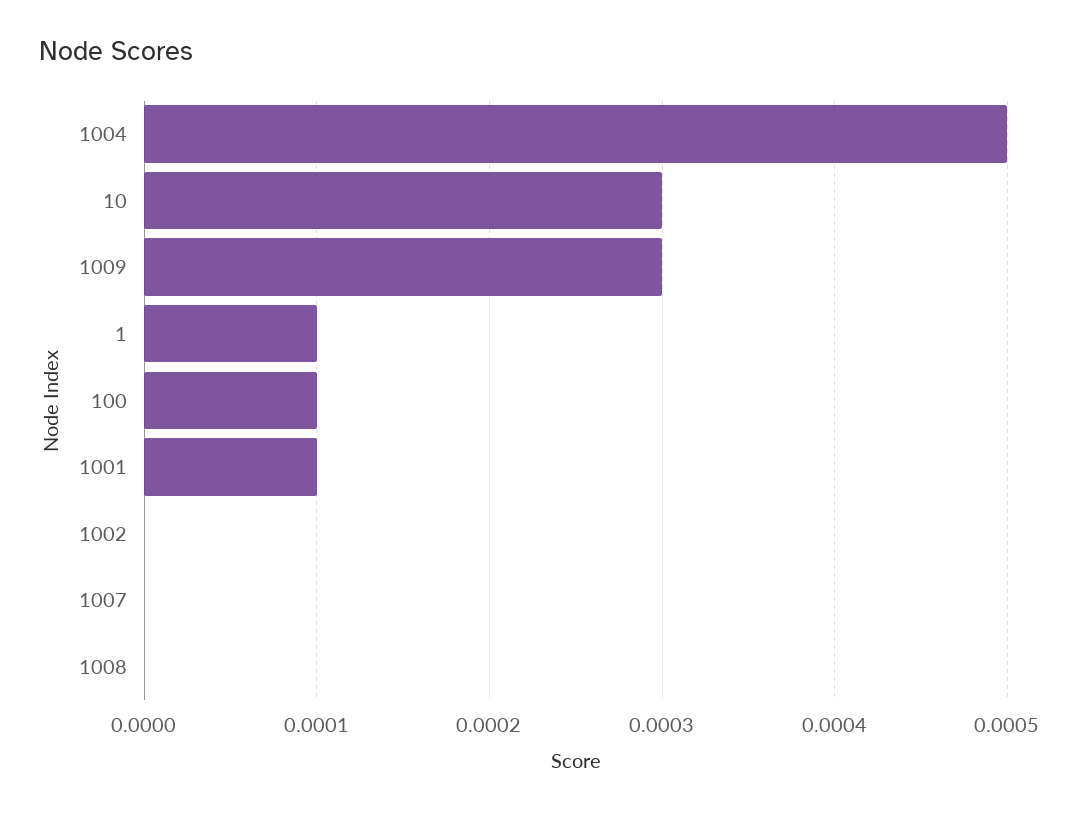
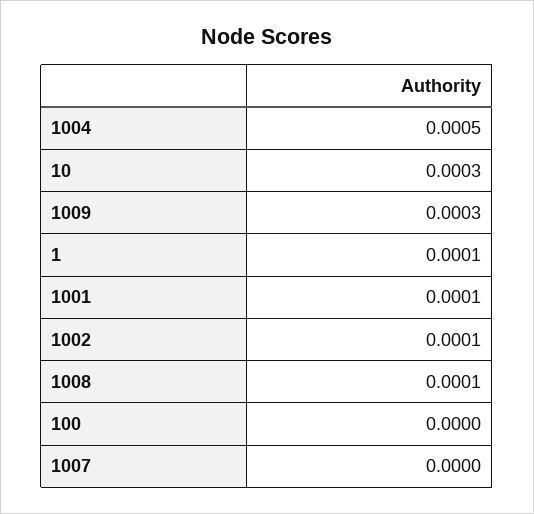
  {
    "1004": 0.0005,
    "10": 0.0003,
    "1009": 0.0003,
    "1": 0.0001,
-   "100": 0.0001,
+   "100": 0,
    "1001": 0.0001,
-   "1002": 0,
+   "1002": 0.0001,
    "1007": 0,
-   "1008": 0
+   "1008": 0.0001
  }

